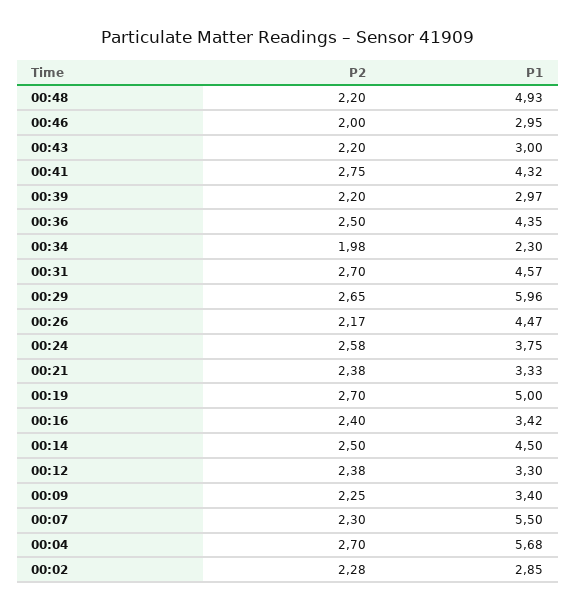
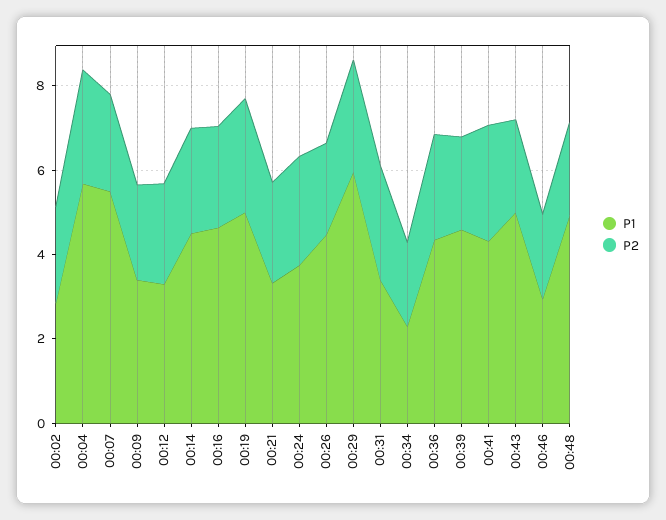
  {
    "P2": {
      "00:48": 2.2,
      "00:46": 2,
      "00:43": 2.2,
      "00:41": 2.75,
      "00:39": 2.2,
      "00:36": 2.5,
      "00:34": 1.98,
      "00:31": 2.7,
      "00:29": 2.65,
      "00:26": 2.17,
      "00:24": 2.58,
      "00:21": 2.38,
      "00:19": 2.7,
      "00:16": 2.4,
      "00:14": 2.5,
      "00:12": 2.38,
      "00:09": 2.25,
      "00:07": 2.3,
      "00:04": 2.7,
      "00:02": 2.28
    },
    "P1": {
      "00:48": 4.93,
      "00:46": 2.95,
-     "00:43": 3,
+     "00:43": 5,
      "00:41": 4.32,
-     "00:39": 2.97,
+     "00:39": 4.5,
      "00:36": 4.35,
      "00:34": 2.3,
-     "00:31": 4.57,
+     "00:31": 3.5,
      "00:29": 5.96,
      "00:26": 4.47,
      "00:24": 3.75,
      "00:21": 3.33,
      "00:19": 5,
-     "00:16": 3.42,
+     "00:16": 4.5,
      "00:14": 4.5,
      "00:12": 3.3,
      "00:09": 3.4,
      "00:07": 5.5,
      "00:04": 5.68,
      "00:02": 2.85
    }
  }

